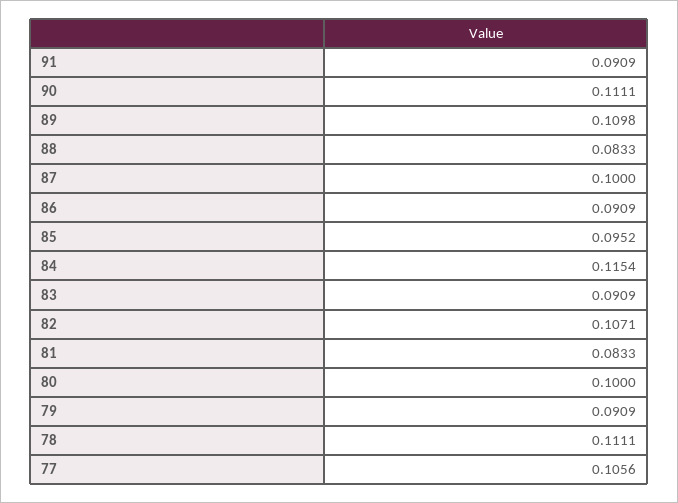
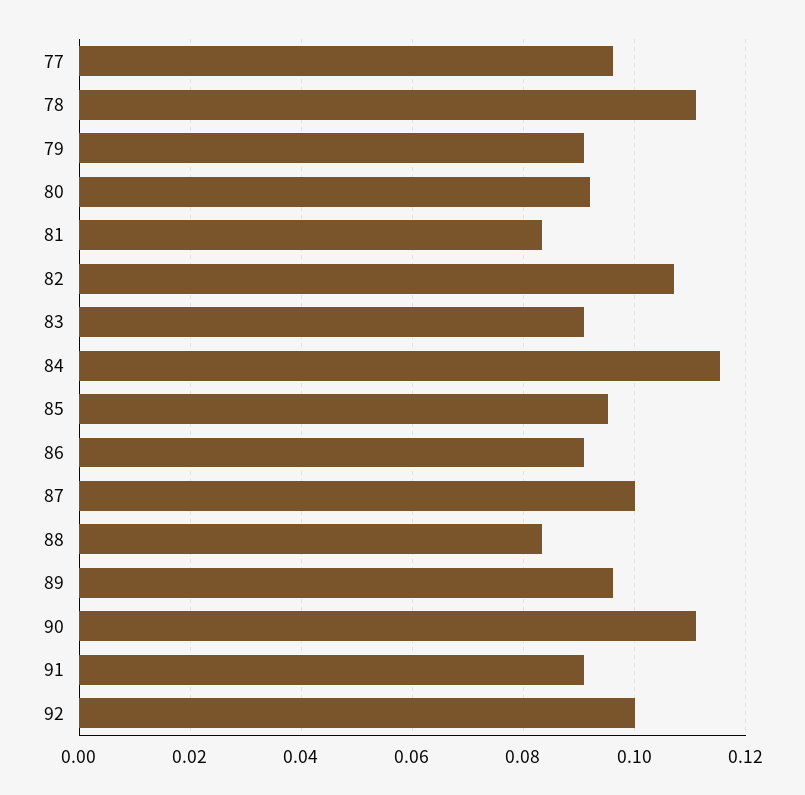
  {
    "91": 0.0909,
    "90": 0.1111,
-   "89": 0.1098,
+   "89": 0.096,
    "88": 0.0833,
    "87": 0.1,
    "86": 0.0909,
    "85": 0.0952,
    "84": 0.1154,
    "83": 0.0909,
    "82": 0.1071,
    "81": 0.0833,
-   "80": 0.1,
+   "80": 0.092,
    "79": 0.0909,
    "78": 0.1111,
-   "77": 0.1056
+   "77": 0.096,
+   "92": 0.1
  }

